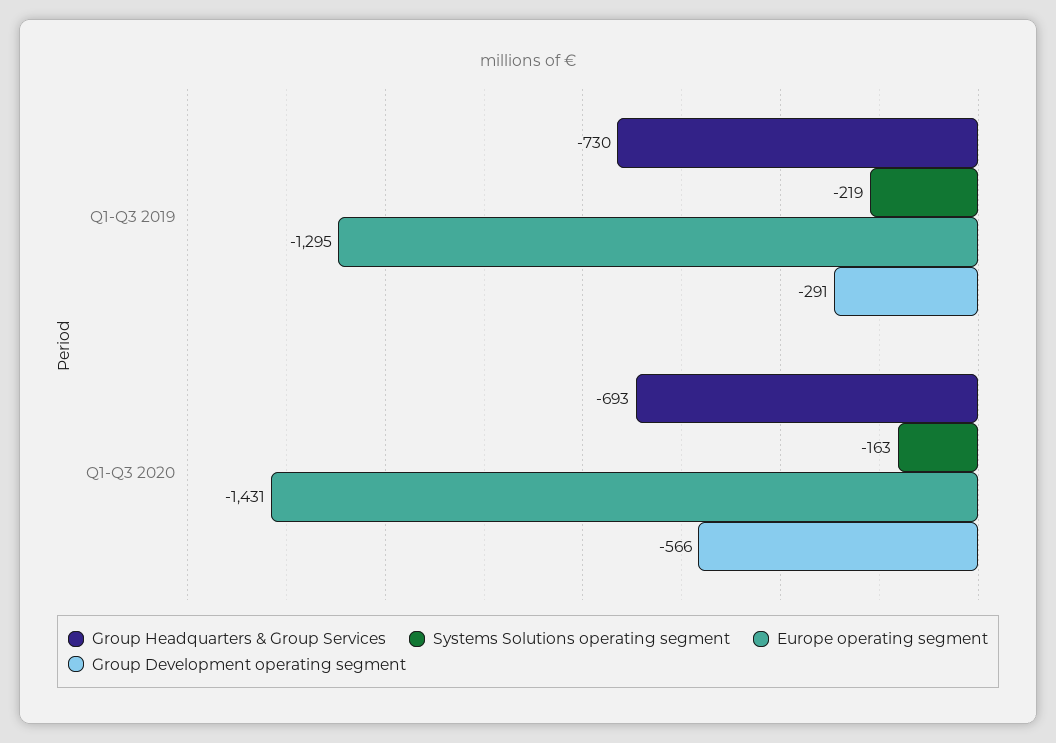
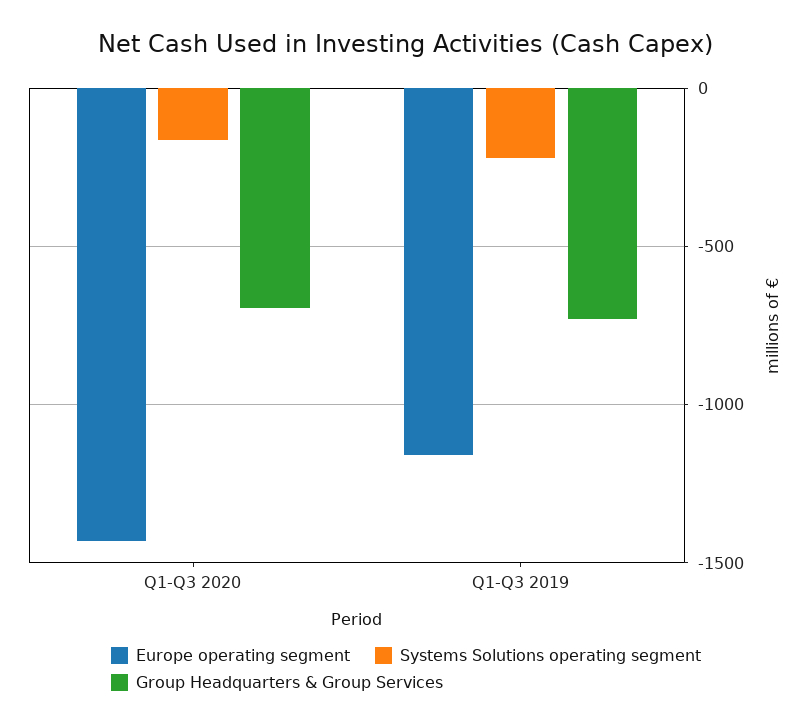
  {
    "Group Headquarters & Group Services": {
      "Q1-Q3 2019": -730,
      "Q1-Q3 2020": -693
    },
    "Systems Solutions operating segment": {
      "Q1-Q3 2019": -219,
      "Q1-Q3 2020": -163
    },
    "Europe operating segment": {
-     "Q1-Q3 2019": -1295,
+     "Q1-Q3 2019": -1150,
      "Q1-Q3 2020": -1431
-   },
+   }
-   "Group Development operating segment": {
-     "Q1-Q3 2019": -291,
-     "Q1-Q3 2020": -566
-   }
  }

